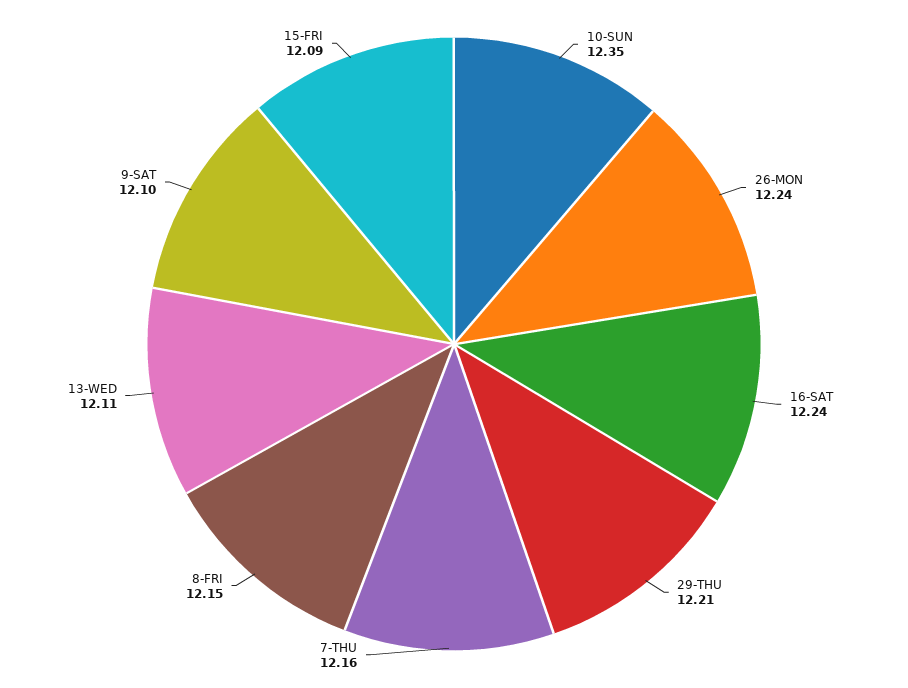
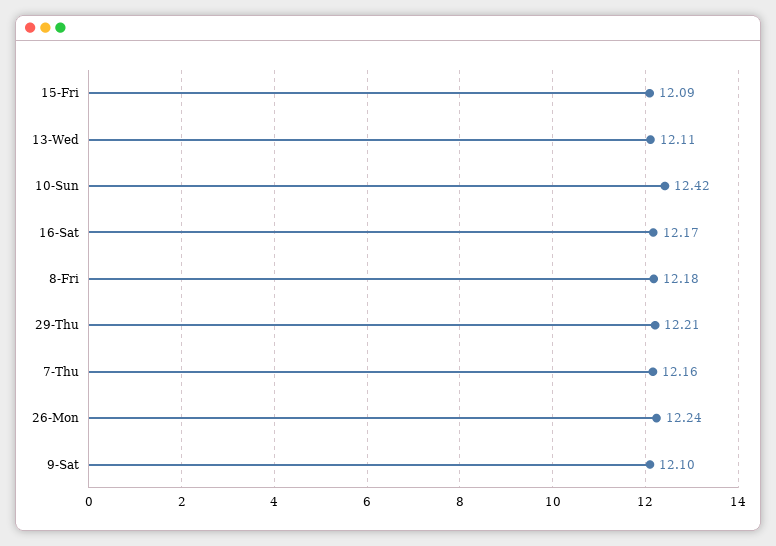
  {
-   "10-SUN": 12.35,
+   "10-SUN": 12.42,
    "26-MON": 12.24,
-   "16-SAT": 12.24,
+   "16-SAT": 12.17,
    "29-THU": 12.21,
    "7-THU": 12.16,
-   "8-FRI": 12.15,
+   "8-FRI": 12.18,
    "13-WED": 12.11,
    "9-SAT": 12.1,
    "15-FRI": 12.09
  }

